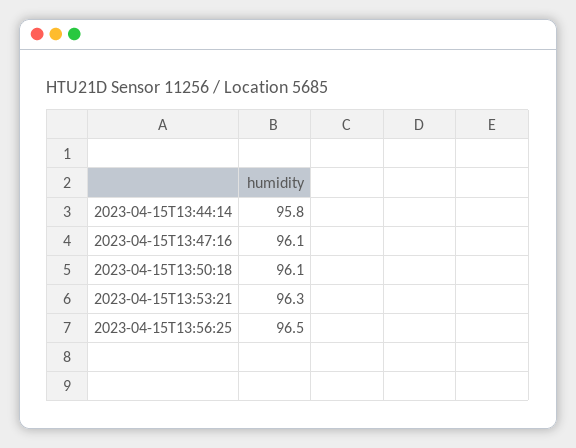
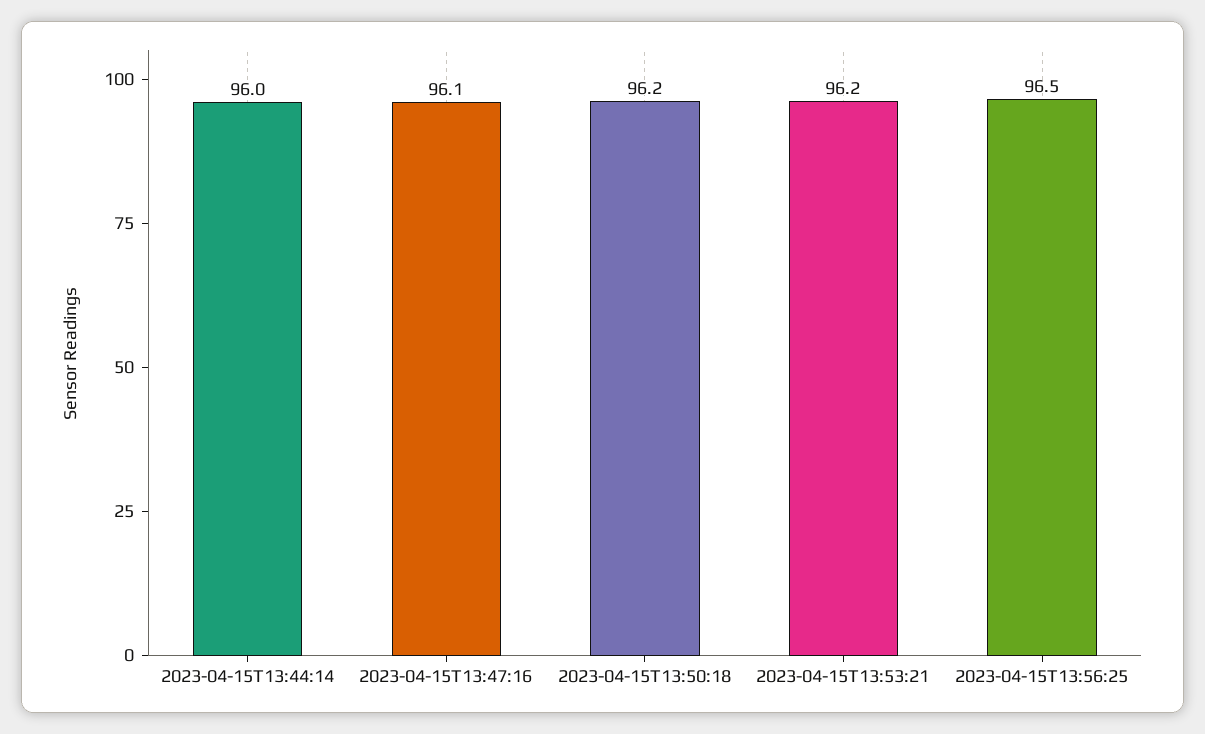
  {
-   "2023-04-15T13:44:14": 95.8,
+   "2023-04-15T13:44:14": 96,
    "2023-04-15T13:47:16": 96.1,
-   "2023-04-15T13:50:18": 96.1,
+   "2023-04-15T13:50:18": 96.2,
-   "2023-04-15T13:53:21": 96.3,
+   "2023-04-15T13:53:21": 96.2,
    "2023-04-15T13:56:25": 96.5
  }

